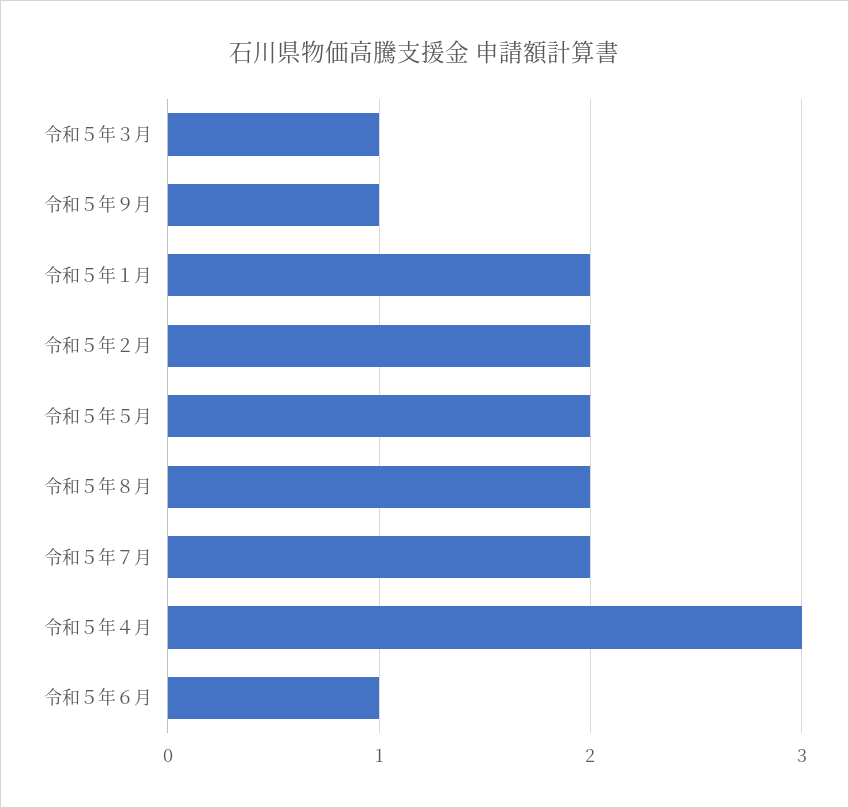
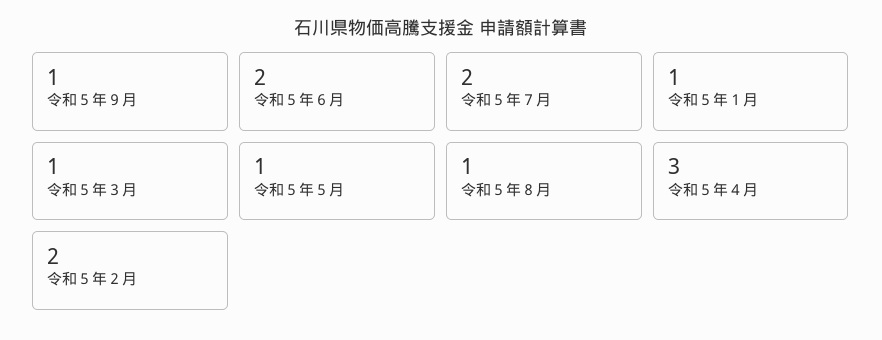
  {
    "令和５年３月": 1,
    "令和５年９月": 1,
-   "令和５年１月": 2,
+   "令和５年１月": 1,
    "令和５年２月": 2,
-   "令和５年５月": 2,
+   "令和５年５月": 1,
-   "令和５年８月": 2,
+   "令和５年８月": 1,
    "令和５年７月": 2,
    "令和５年４月": 3,
-   "令和５年６月": 1
+   "令和５年６月": 2
  }

